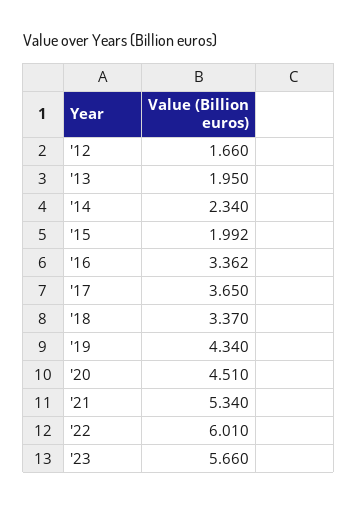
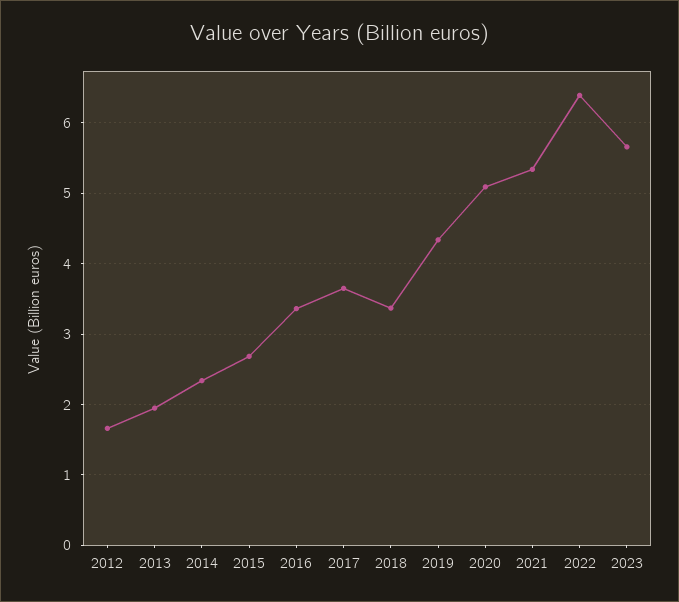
  {
    "'12": 1.66,
    "'13": 1.95,
    "'14": 2.34,
-   "'15": 1.992,
+   "'15": 2.7,
    "'16": 3.362,
    "'17": 3.65,
    "'18": 3.37,
    "'19": 4.34,
-   "'20": 4.51,
+   "'20": 5.1,
    "'21": 5.34,
-   "'22": 6.01,
+   "'22": 6.4,
    "'23": 5.66
  }

